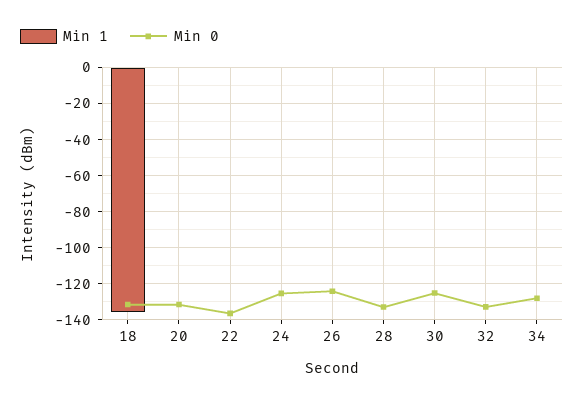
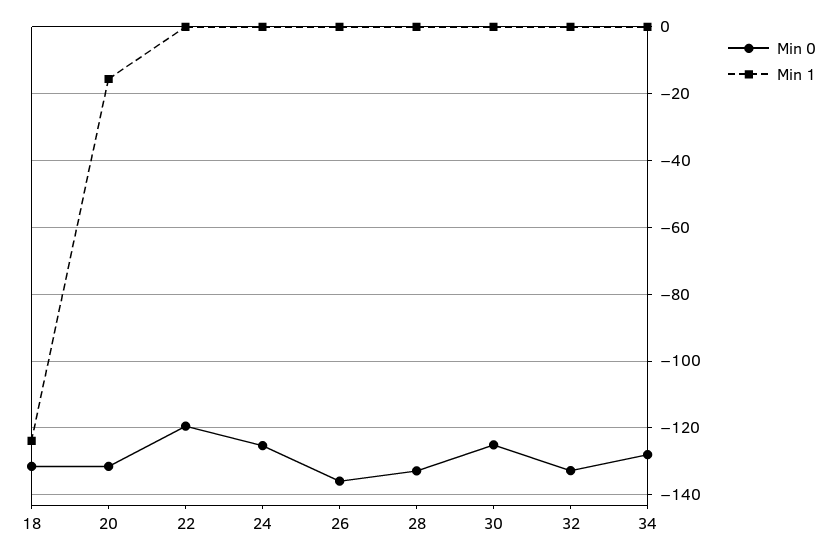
  {
    "Min 1": {
-     "18": -135,
+     "18": -124,
-     "20": 0,
+     "20": -16,
      "22": 0,
      "24": 0,
      "26": 0,
      "28": 0,
      "30": 0,
      "32": 0,
      "34": 0
    },
    "Min 0": {
      "18": -132,
      "20": -132,
-     "22": -135,
+     "22": -120,
      "24": -126,
-     "26": -125,
+     "26": -136,
      "28": -132,
      "30": -126,
      "32": -132,
      "34": -128
    }
  }

